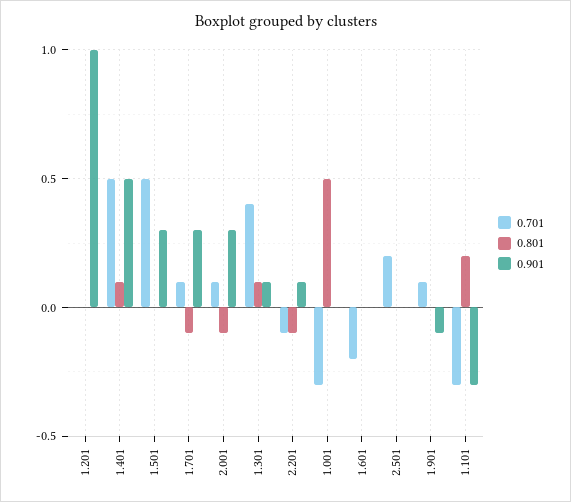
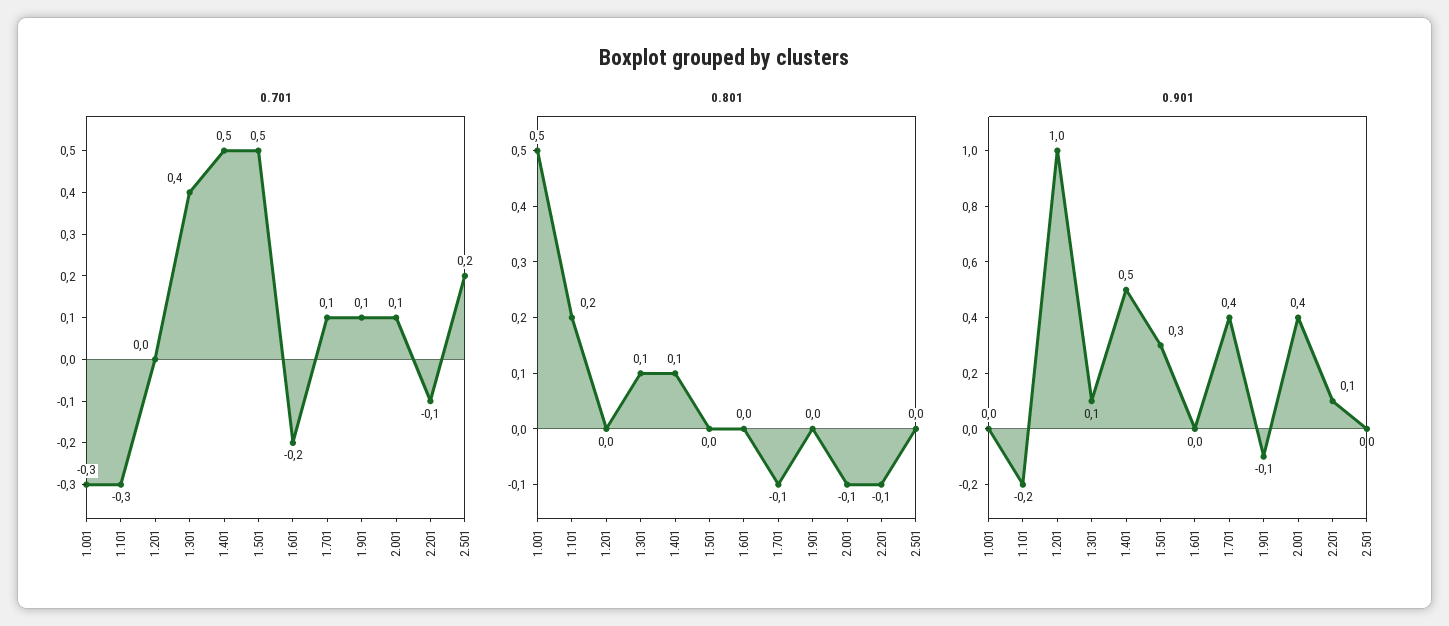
  {
    "0.701": {
      "1.201": 0,
      "1.401": 0.5,
      "1.501": 0.5,
      "1.701": 0.1,
      "2.001": 0.1,
      "1.301": 0.4,
      "2.201": -0.1,
      "1.001": -0.3,
      "1.601": -0.2,
      "2.501": 0.2,
      "1.901": 0.1,
      "1.101": -0.3
    },
    "0.801": {
      "1.201": 0,
      "1.401": 0.1,
      "1.501": 0,
      "1.701": -0.1,
      "2.001": -0.1,
      "1.301": 0.1,
      "2.201": -0.1,
      "1.001": 0.5,
      "1.601": 0,
      "2.501": 0,
      "1.901": 0,
      "1.101": 0.2
    },
    "0.901": {
      "1.201": 1,
      "1.401": 0.5,
      "1.501": 0.3,
-     "1.701": 0.3,
+     "1.701": 0.4,
-     "2.001": 0.3,
+     "2.001": 0.4,
      "1.301": 0.1,
      "2.201": 0.1,
      "1.001": 0,
      "1.601": 0,
      "2.501": 0,
      "1.901": -0.1,
-     "1.101": -0.3
+     "1.101": -0.2
    }
  }

